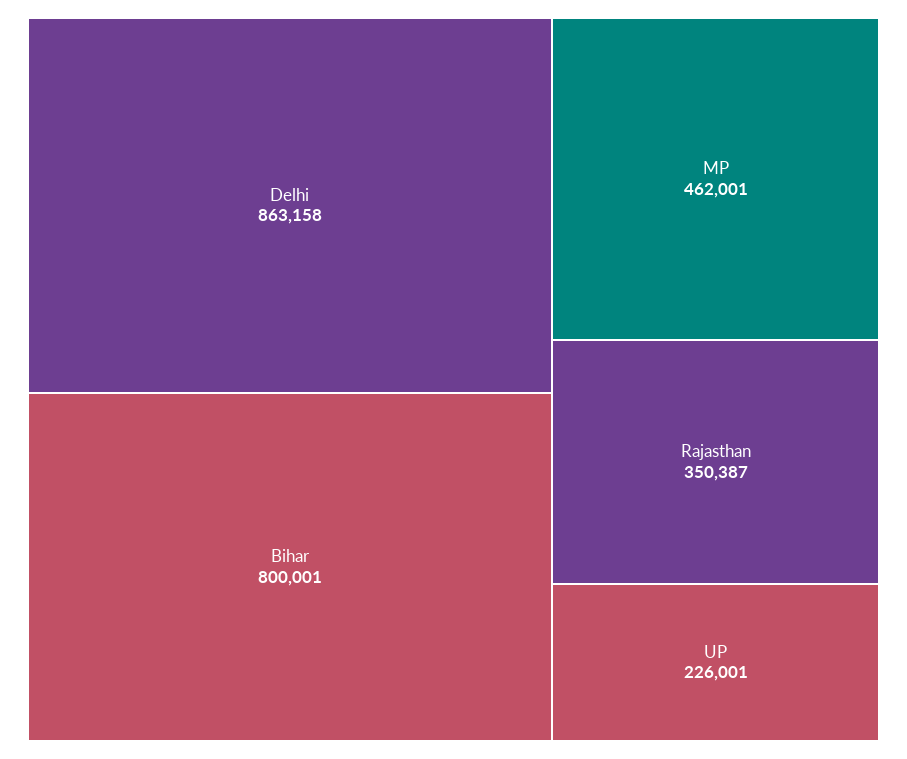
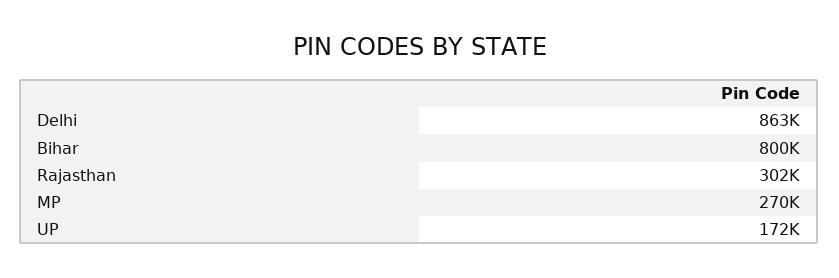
  {
    "Delhi": 863158,
    "Bihar": 800001,
-   "MP": 462001,
+   "MP": 270000,
-   "Rajasthan": 350387,
+   "Rajasthan": 302000,
-   "UP": 226001
+   "UP": 172000
  }

